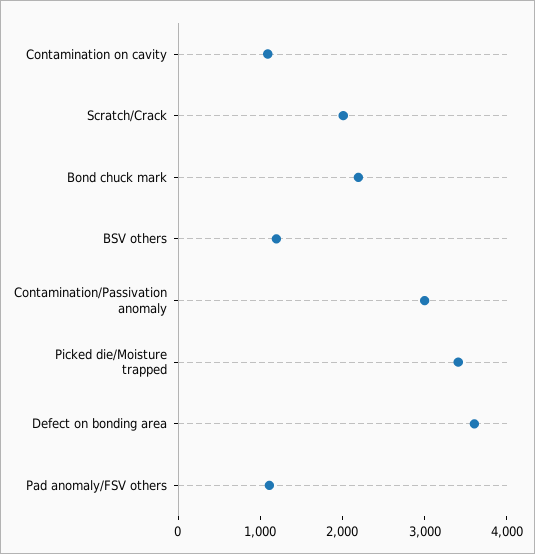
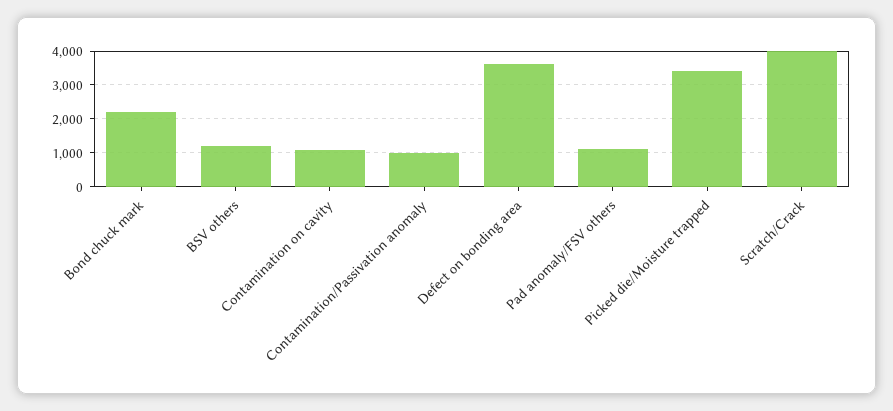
  {
    "Contamination on cavity": 1000,
-   "Scratch/Crack": 2000,
+   "Scratch/Crack": 4000,
    "Bond chuck mark": 2200,
    "BSV others": 1200,
-   "Contamination/Passivation anomaly": 3000,
+   "Contamination/Passivation anomaly": 1000,
    "Picked die/Moisture trapped": 3400,
    "Defect on bonding area": 3600,
    "Pad anomaly/FSV others": 1200
  }

